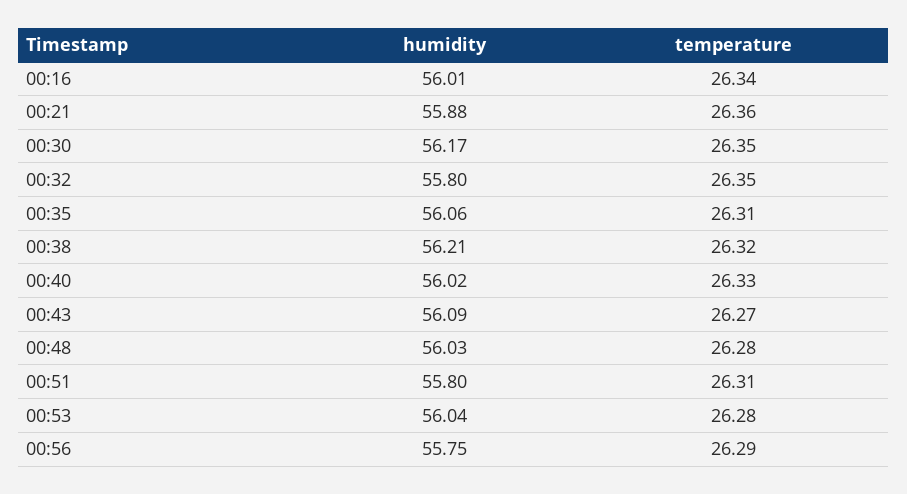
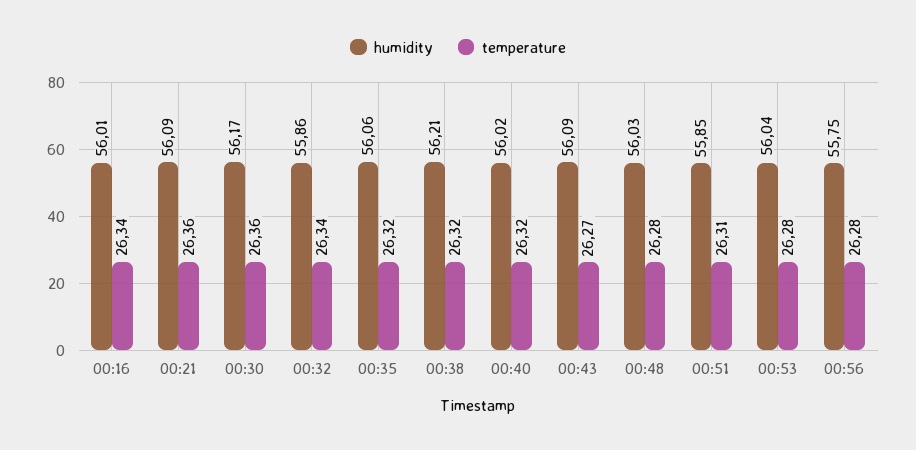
  {
    "humidity": {
      "00:16": 56.01,
-     "00:21": 55.88,
+     "00:21": 56.09,
      "00:30": 56.17,
-     "00:32": 55.8,
+     "00:32": 55.86,
      "00:35": 56.06,
      "00:38": 56.21,
      "00:40": 56.02,
      "00:43": 56.09,
      "00:48": 56.03,
-     "00:51": 55.8,
+     "00:51": 55.85,
      "00:53": 56.04,
      "00:56": 55.75
    },
    "temperature": {
      "00:16": 26.34,
      "00:21": 26.36,
-     "00:30": 26.35,
+     "00:30": 26.36,
-     "00:32": 26.35,
+     "00:32": 26.34,
-     "00:35": 26.31,
+     "00:35": 26.32,
      "00:38": 26.32,
-     "00:40": 26.33,
+     "00:40": 26.32,
      "00:43": 26.27,
      "00:48": 26.28,
      "00:51": 26.31,
      "00:53": 26.28,
-     "00:56": 26.29
+     "00:56": 26.28
    }
  }

